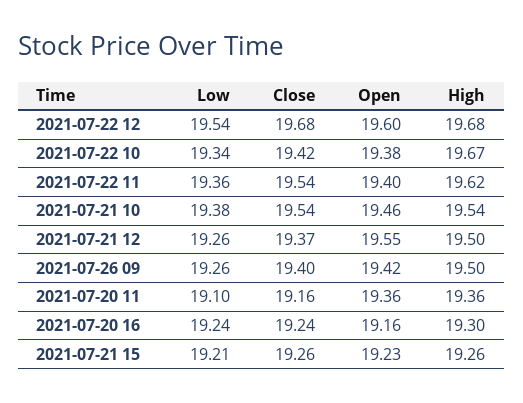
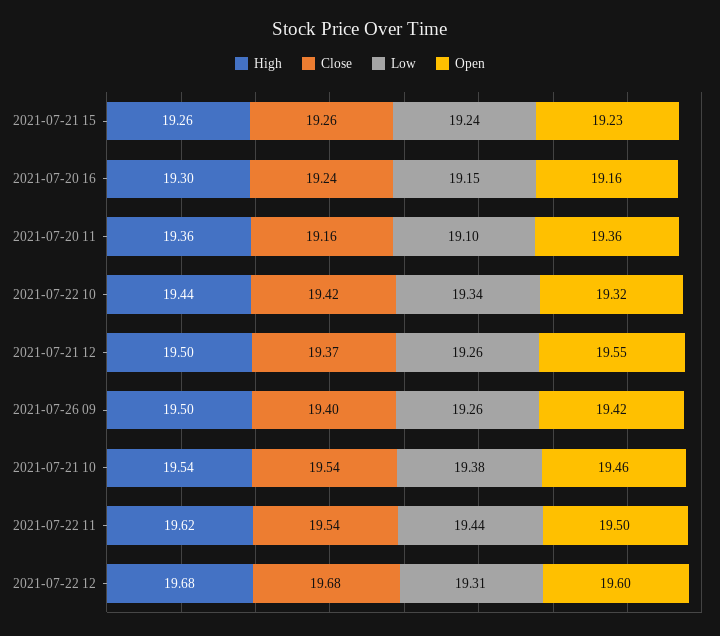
  {
    "Low": {
-     "2021-07-22 12": 19.54,
+     "2021-07-22 12": 19.31,
      "2021-07-22 10": 19.34,
-     "2021-07-22 11": 19.36,
+     "2021-07-22 11": 19.44,
      "2021-07-21 10": 19.38,
      "2021-07-21 12": 19.26,
      "2021-07-26 09": 19.26,
      "2021-07-20 11": 19.1,
-     "2021-07-20 16": 19.24,
+     "2021-07-20 16": 19.15,
-     "2021-07-21 15": 19.21
+     "2021-07-21 15": 19.24
    },
    "Close": {
      "2021-07-22 12": 19.68,
      "2021-07-22 10": 19.42,
      "2021-07-22 11": 19.54,
      "2021-07-21 10": 19.54,
      "2021-07-21 12": 19.37,
      "2021-07-26 09": 19.4,
      "2021-07-20 11": 19.16,
      "2021-07-20 16": 19.24,
      "2021-07-21 15": 19.26
    },
    "Open": {
      "2021-07-22 12": 19.6,
-     "2021-07-22 10": 19.38,
+     "2021-07-22 10": 19.32,
-     "2021-07-22 11": 19.4,
+     "2021-07-22 11": 19.5,
      "2021-07-21 10": 19.46,
      "2021-07-21 12": 19.55,
      "2021-07-26 09": 19.42,
      "2021-07-20 11": 19.36,
      "2021-07-20 16": 19.16,
      "2021-07-21 15": 19.23
    },
    "High": {
      "2021-07-22 12": 19.68,
-     "2021-07-22 10": 19.67,
+     "2021-07-22 10": 19.44,
      "2021-07-22 11": 19.62,
      "2021-07-21 10": 19.54,
      "2021-07-21 12": 19.5,
      "2021-07-26 09": 19.5,
      "2021-07-20 11": 19.36,
      "2021-07-20 16": 19.3,
      "2021-07-21 15": 19.26
    }
  }

